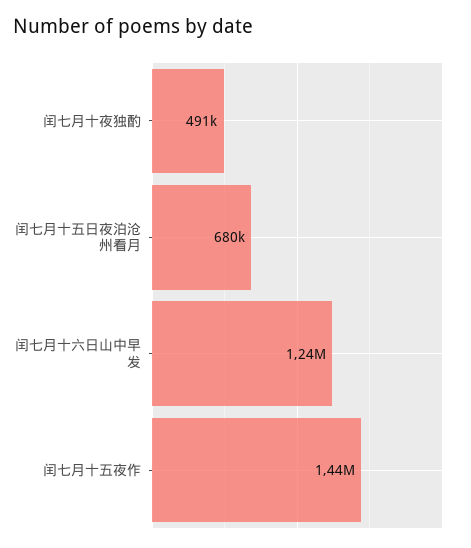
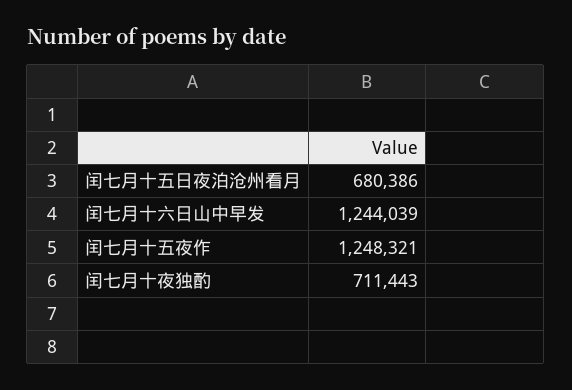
  {
-   "闰七月十夜独酌": 491000,
+   "闰七月十夜独酌": 711443,
    "闰七月十五日夜泊沧州看月": 680386,
    "闰七月十六日山中早发": 1244039,
-   "闰七月十五夜作": 1440000
+   "闰七月十五夜作": 1248321
  }

